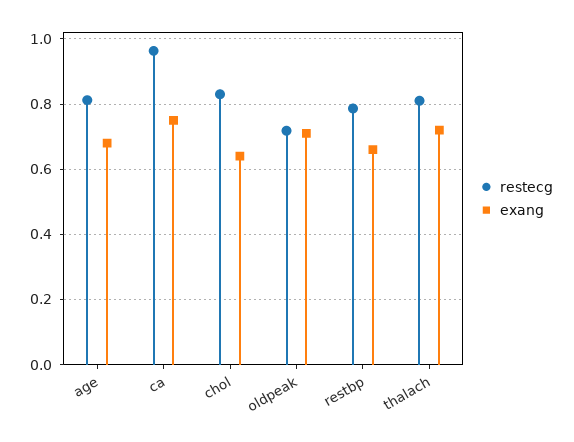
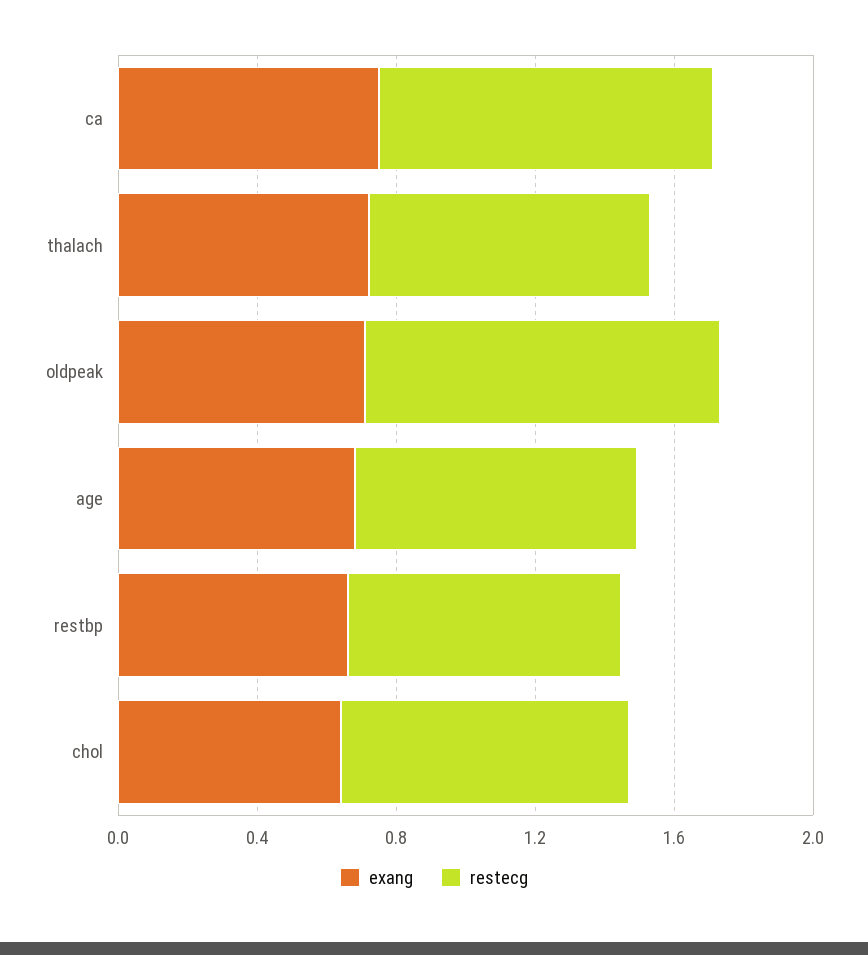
  {
    "restecg": {
      "age": 0.82,
      "ca": 0.96,
      "chol": 0.84,
-     "oldpeak": 0.72,
+     "oldpeak": 1,
      "restbp": 0.78,
      "thalach": 0.82
    },
    "exang": {
      "age": 0.68,
      "ca": 0.76,
      "chol": 0.64,
      "oldpeak": 0.72,
      "restbp": 0.66,
      "thalach": 0.72
    }
  }

